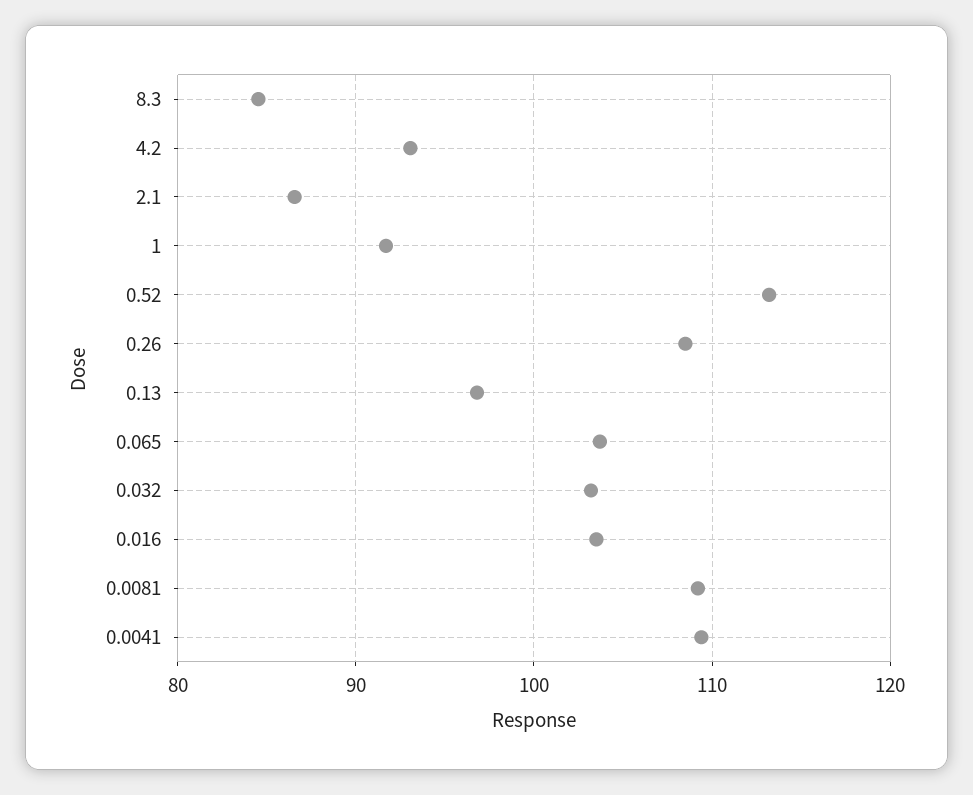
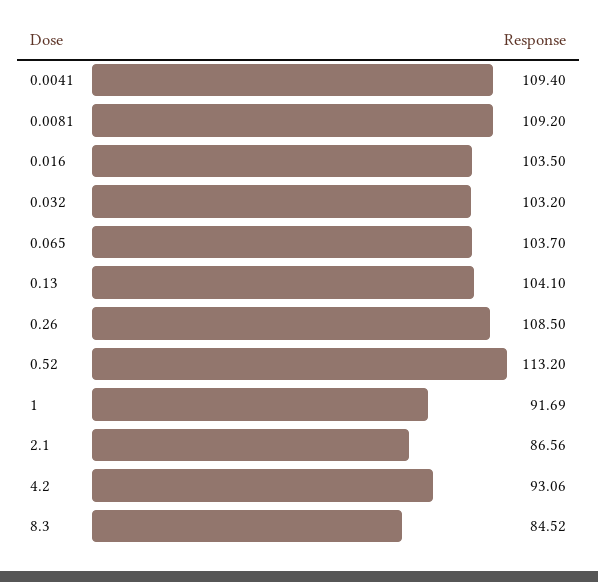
  {
    "8.3": 84.52,
    "4.2": 93.06,
    "2.1": 86.56,
    "1": 91.69,
    "0.52": 113.2,
    "0.26": 108.5,
-   "0.13": 97,
+   "0.13": 104.1,
    "0.065": 103.7,
    "0.032": 103.2,
    "0.016": 103.5,
    "0.0081": 109.2,
    "0.0041": 109.4
  }

